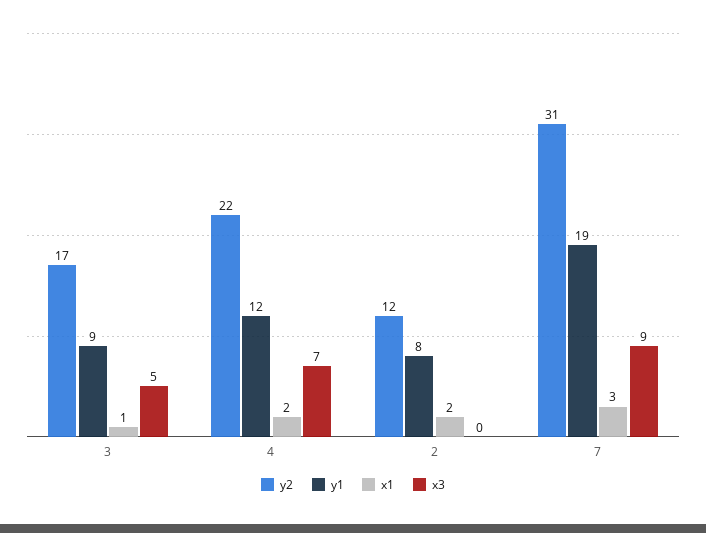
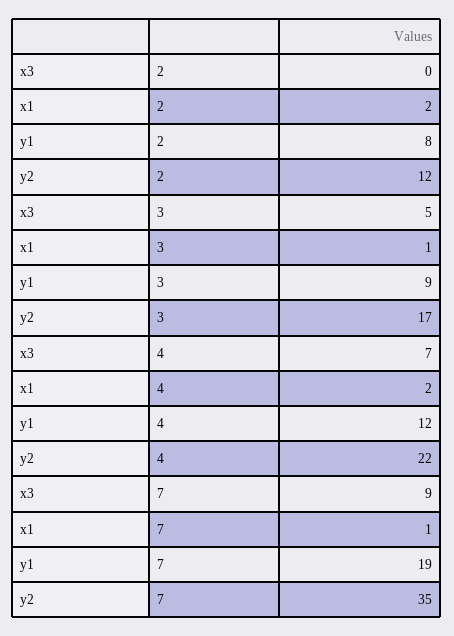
  {
    "y2": {
      "3": 17,
      "4": 22,
      "2": 12,
-     "7": 31
+     "7": 35
    },
    "y1": {
      "3": 9,
      "4": 12,
      "2": 8,
      "7": 19
    },
    "x1": {
      "3": 1,
      "4": 2,
      "2": 2,
-     "7": 3
+     "7": 1
    },
    "x3": {
      "3": 5,
      "4": 7,
      "2": 0,
      "7": 9
    }
  }

